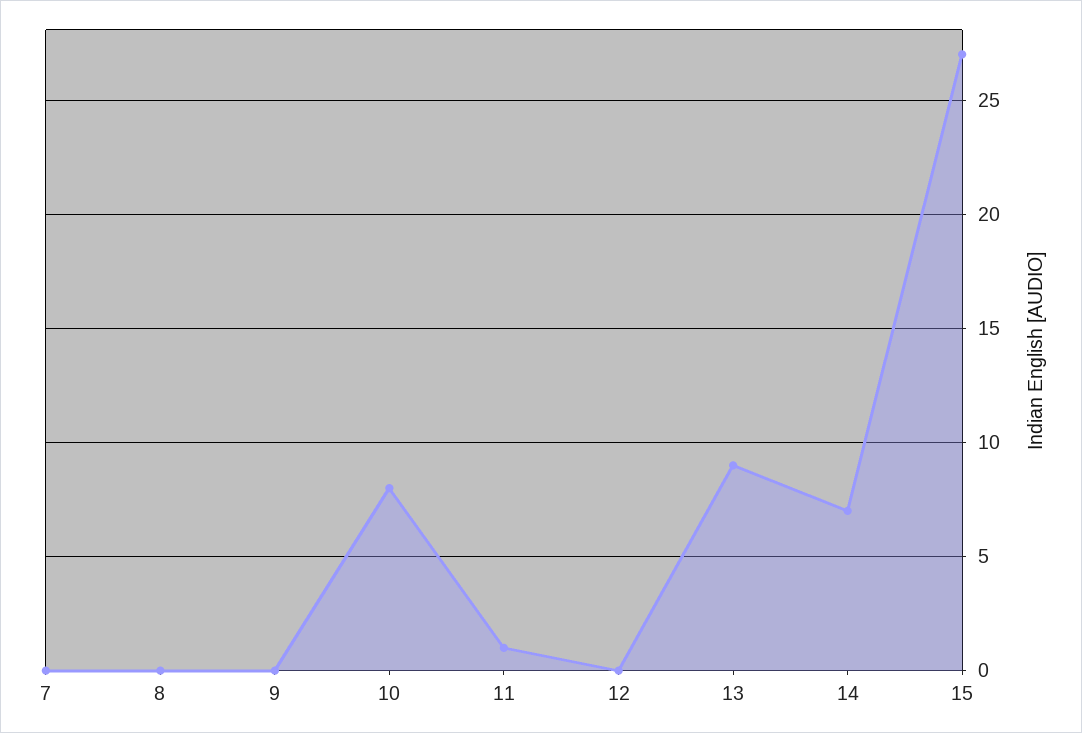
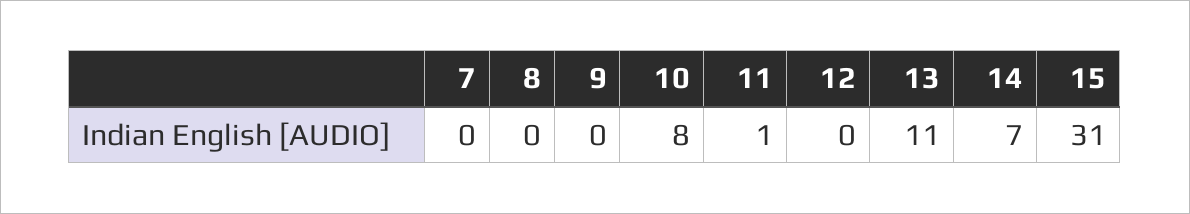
  {
    "7": 0,
    "8": 0,
    "9": 0,
    "10": 8,
    "11": 1,
    "12": 0,
-   "13": 9,
+   "13": 11,
    "14": 7,
-   "15": 27
+   "15": 31
  }

